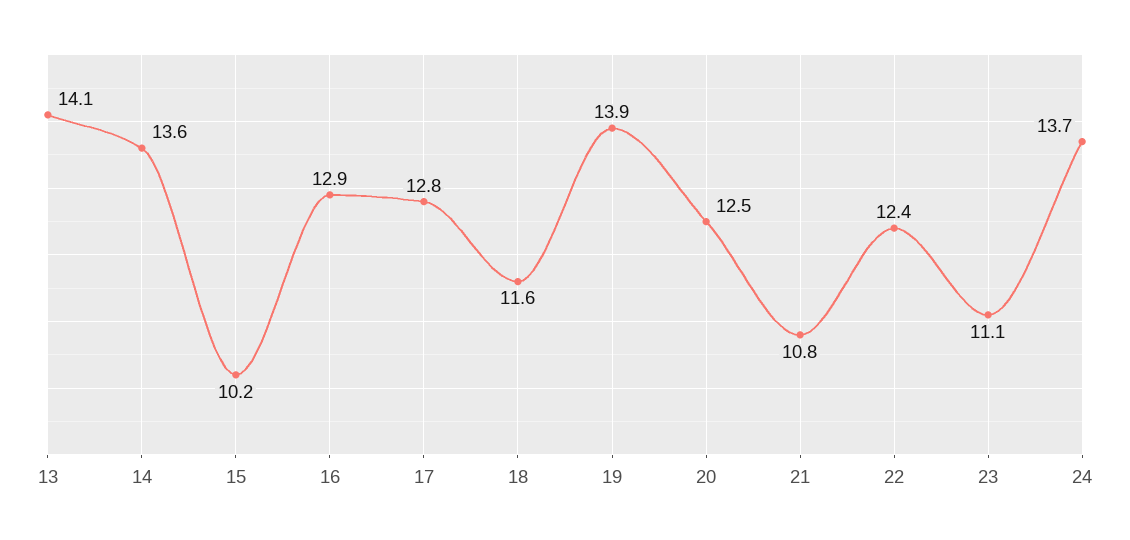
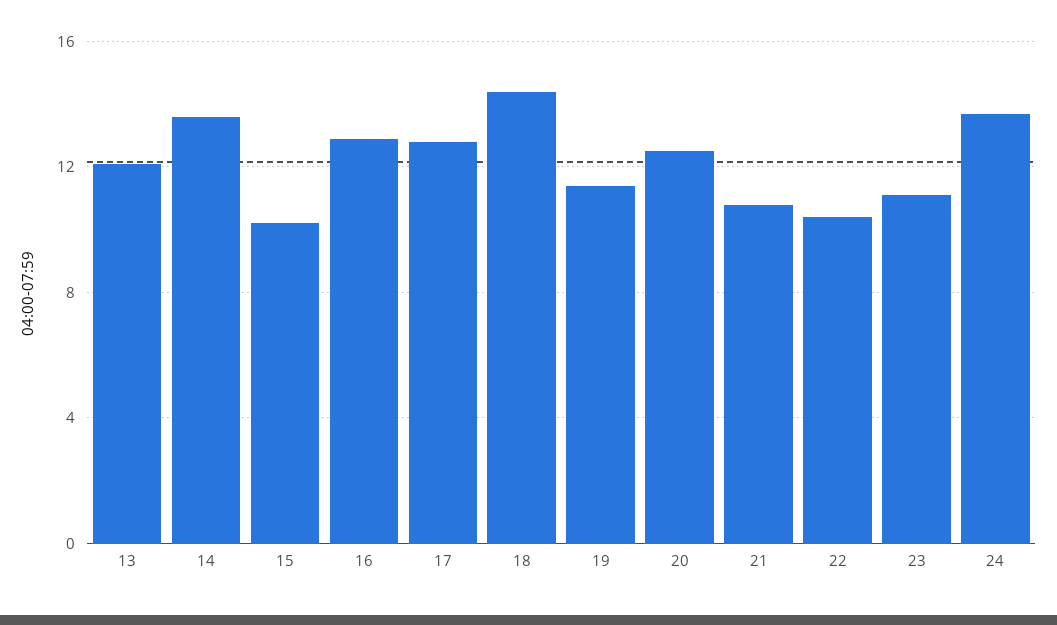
  {
-   "13": 14.1,
+   "13": 12,
    "14": 13.6,
    "15": 10.2,
    "16": 12.9,
    "17": 12.8,
-   "18": 11.6,
+   "18": 14.5,
-   "19": 13.9,
+   "19": 11.5,
    "20": 12.5,
    "21": 10.8,
-   "22": 12.4,
+   "22": 10.5,
    "23": 11.1,
    "24": 13.7
  }

